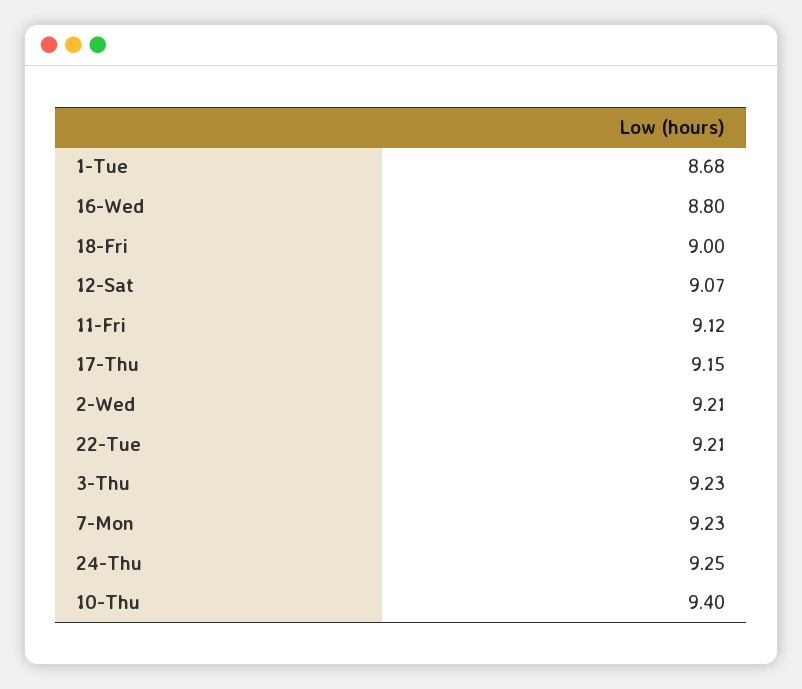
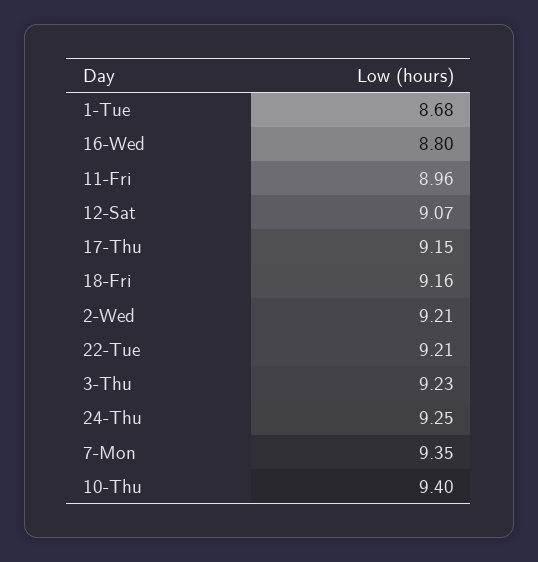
  {
    "1-Tue": 8.68,
    "16-Wed": 8.8,
-   "18-Fri": 9,
+   "18-Fri": 9.16,
    "12-Sat": 9.07,
-   "11-Fri": 9.12,
+   "11-Fri": 8.96,
    "17-Thu": 9.15,
    "2-Wed": 9.21,
    "22-Tue": 9.21,
    "3-Thu": 9.23,
-   "7-Mon": 9.23,
+   "7-Mon": 9.35,
    "24-Thu": 9.25,
    "10-Thu": 9.4
  }

